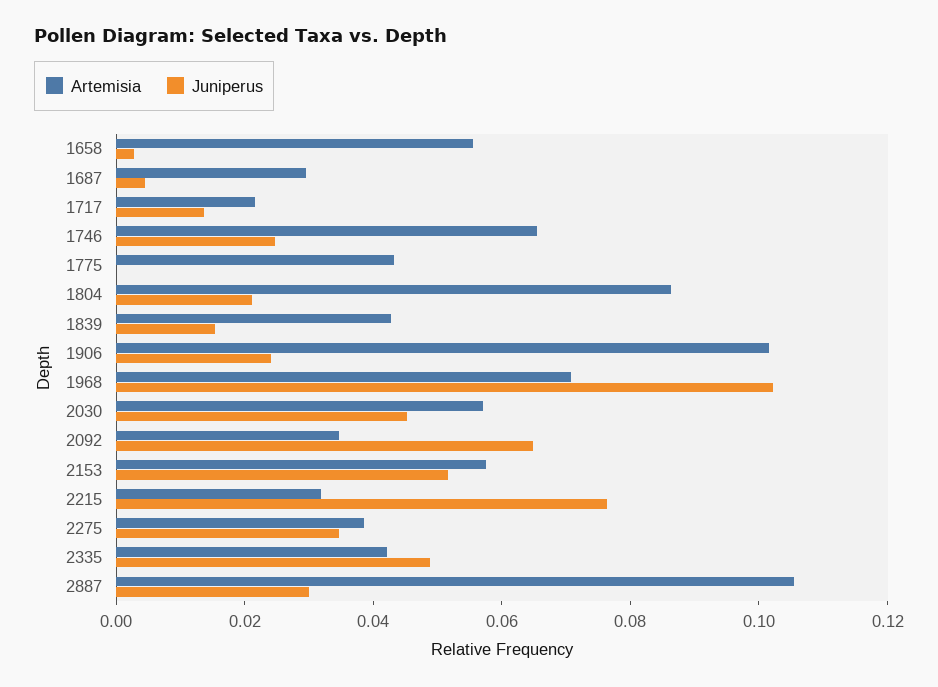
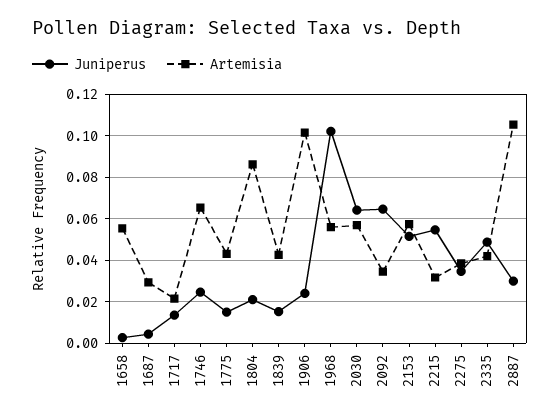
  {
    "Artemisia": {
      "1658": 0.055,
      "1687": 0.03,
      "1717": 0.02,
      "1746": 0.065,
      "1775": 0.045,
      "1804": 0.085,
      "1839": 0.045,
      "1906": 0.1,
-     "1968": 0.07,
+     "1968": 0.055,
      "2030": 0.055,
      "2092": 0.035,
      "2153": 0.06,
      "2215": 0.03,
      "2275": 0.04,
      "2335": 0.04,
      "2887": 0.105
    },
    "Juniperus": {
      "1658": 0.005,
      "1687": 0.005,
      "1717": 0.015,
      "1746": 0.025,
-     "1775": 0,
+     "1775": 0.015,
      "1804": 0.02,
      "1839": 0.015,
      "1906": 0.025,
      "1968": 0.1,
-     "2030": 0.045,
+     "2030": 0.065,
      "2092": 0.065,
      "2153": 0.05,
-     "2215": 0.075,
+     "2215": 0.055,
      "2275": 0.035,
      "2335": 0.05,
      "2887": 0.03
    }
  }

